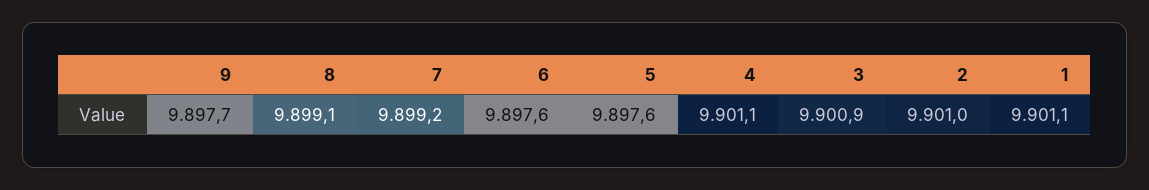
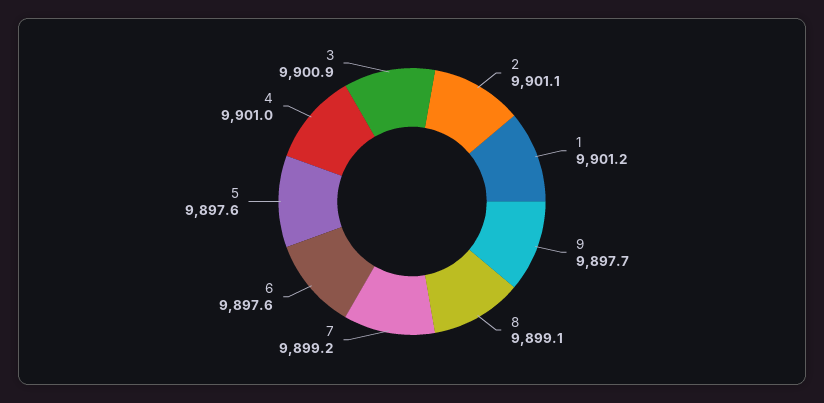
  {
    "9": 9897.7,
    "8": 9899.1,
    "7": 9899.2,
    "6": 9897.6,
    "5": 9897.6,
-   "4": 9901.1,
+   "4": 9901,
    "3": 9900.9,
-   "2": 9901,
+   "2": 9901.1,
-   "1": 9901.1
+   "1": 9901.2
  }

